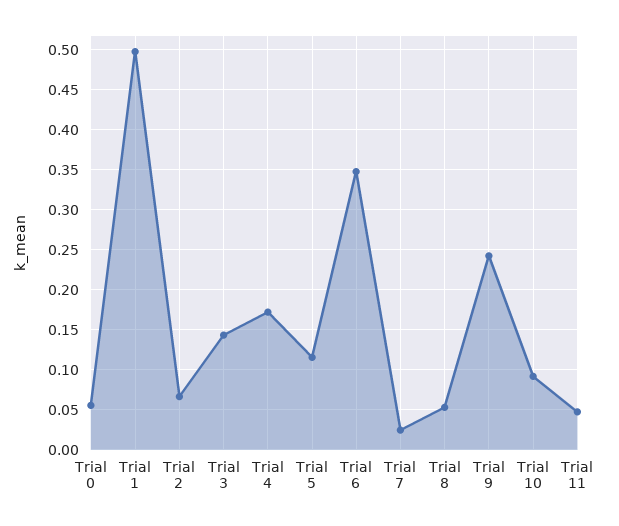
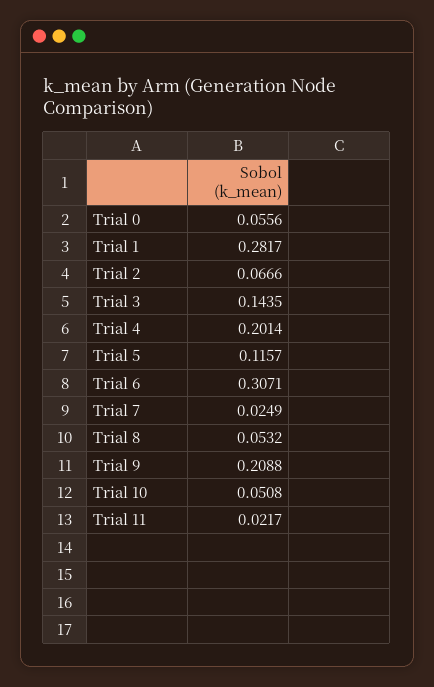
  {
    "Trial 0": 0.0556,
-   "Trial 1": 0.5,
+   "Trial 1": 0.2817,
    "Trial 2": 0.0666,
    "Trial 3": 0.1435,
-   "Trial 4": 0.17,
+   "Trial 4": 0.2014,
    "Trial 5": 0.1157,
-   "Trial 6": 0.35,
+   "Trial 6": 0.3071,
    "Trial 7": 0.0249,
    "Trial 8": 0.0532,
-   "Trial 9": 0.24,
+   "Trial 9": 0.2088,
-   "Trial 10": 0.09,
+   "Trial 10": 0.0508,
-   "Trial 11": 0.05
+   "Trial 11": 0.0217
  }

